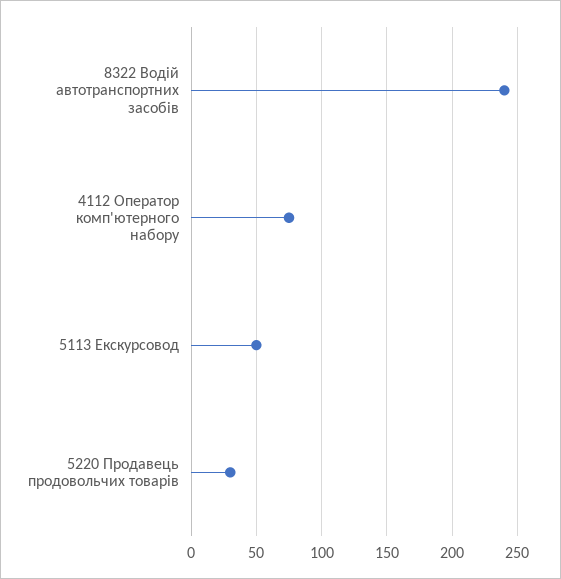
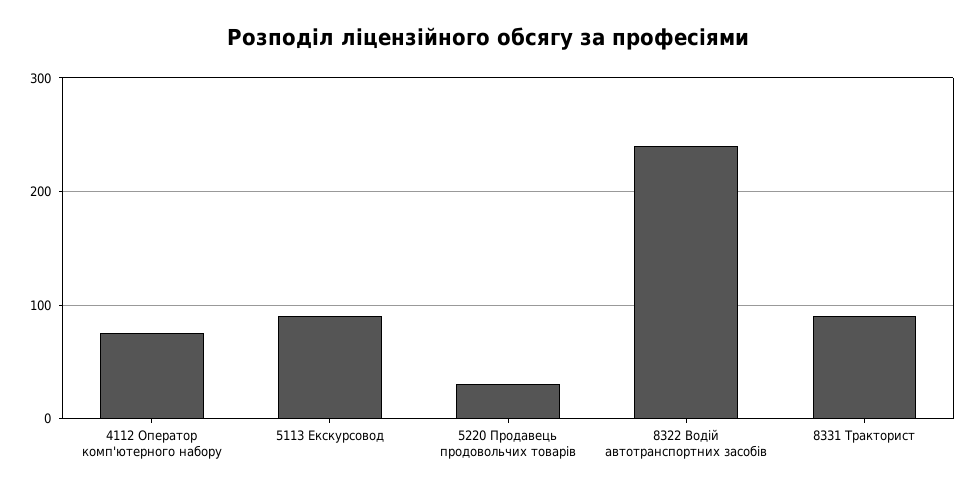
  {
    "8322 Водій автотранспортних засобів": 240,
    "4112 Оператор комп'ютерного набору": 75,
-   "5113 Екскурсовод": 50,
+   "5113 Екскурсовод": 90,
-   "5220 Продавець продовольчих товарів": 30
+   "5220 Продавець продовольчих товарів": 30,
+   "8331 Тракторист": 90
  }

